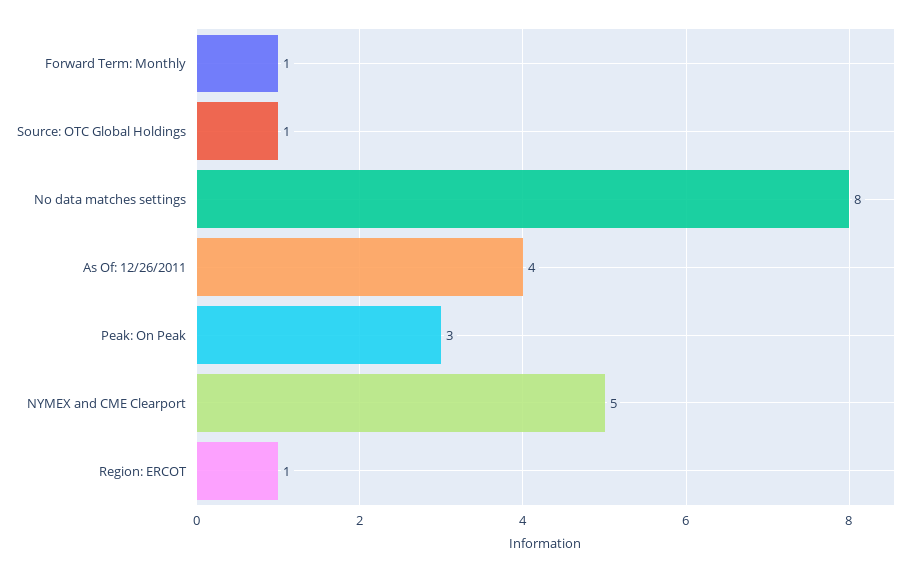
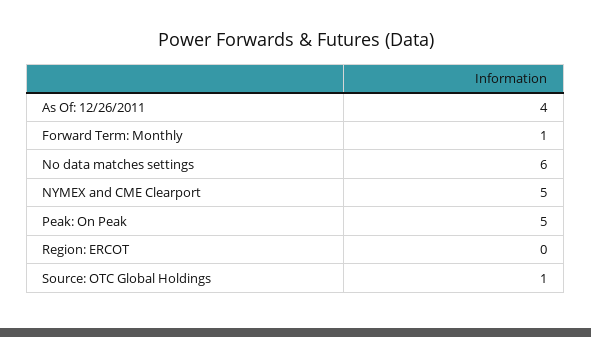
  {
    "Forward Term: Monthly": 1,
    "Source: OTC Global Holdings": 1,
-   "No data matches settings": 8,
+   "No data matches settings": 6,
    "As Of: 12/26/2011": 4,
-   "Peak: On Peak": 3,
+   "Peak: On Peak": 5,
    "NYMEX and CME Clearport": 5,
-   "Region: ERCOT": 1
+   "Region: ERCOT": 0
  }

